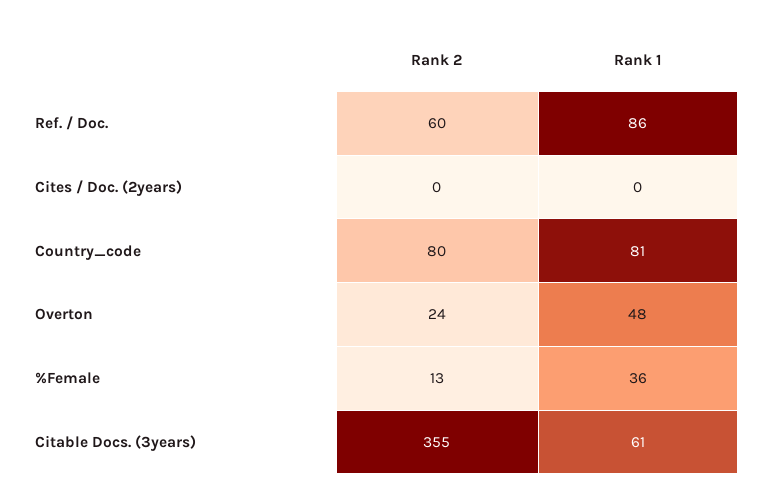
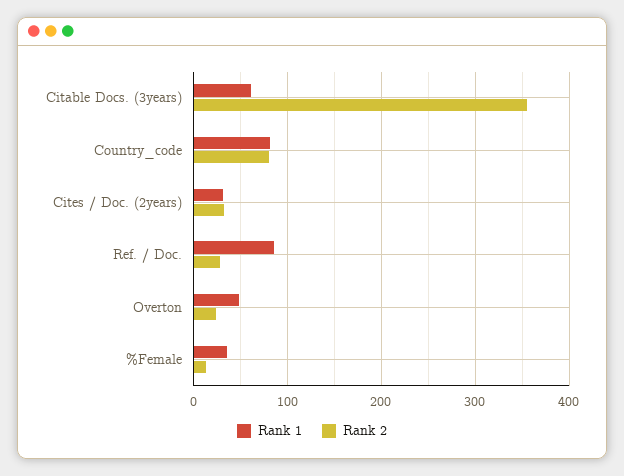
  {
    "Rank 2": {
-     "Ref. / Doc.": 60,
+     "Ref. / Doc.": 30,
-     "Cites / Doc. (2years)": 0,
+     "Cites / Doc. (2years)": 30,
      "Country_code": 80,
      "Overton": 24,
      "%Female": 13,
      "Citable Docs. (3years)": 355
    },
    "Rank 1": {
      "Ref. / Doc.": 86,
-     "Cites / Doc. (2years)": 0,
+     "Cites / Doc. (2years)": 30,
      "Country_code": 81,
      "Overton": 48,
      "%Female": 36,
      "Citable Docs. (3years)": 61
    }
  }

